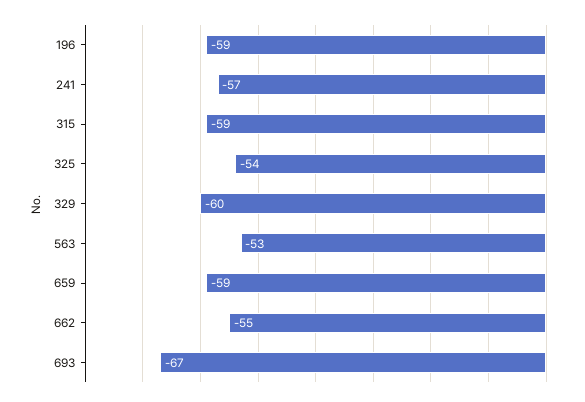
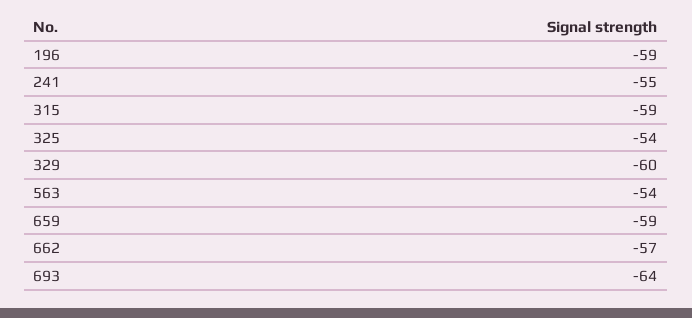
  {
    "196": -59,
-   "241": -57,
+   "241": -55,
    "315": -59,
    "325": -54,
    "329": -60,
-   "563": -53,
+   "563": -54,
    "659": -59,
-   "662": -55,
+   "662": -57,
-   "693": -67
+   "693": -64
  }

